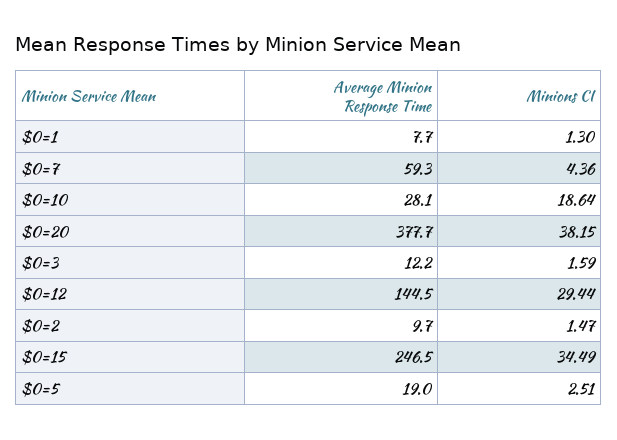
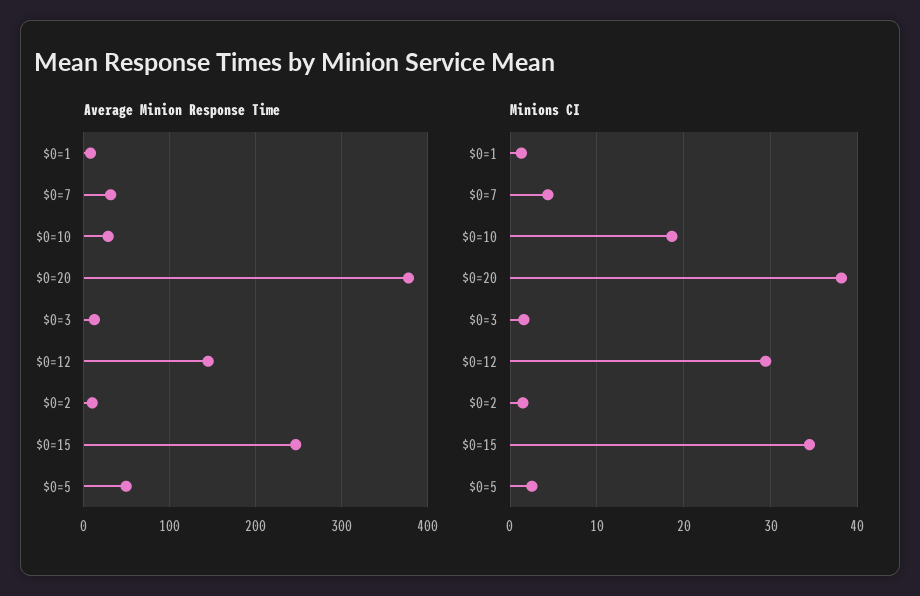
  {
    "Average Minion Response Time": {
      "$0=1": 7.7,
-     "$0=7": 59.3,
+     "$0=7": 30,
      "$0=10": 28.1,
      "$0=20": 377.7,
      "$0=3": 12.2,
      "$0=12": 144.5,
      "$0=2": 9.7,
      "$0=15": 246.5,
-     "$0=5": 19
+     "$0=5": 50
    },
    "Minions CI": {
      "$0=1": 1.3,
      "$0=7": 4.36,
      "$0=10": 18.64,
      "$0=20": 38.15,
      "$0=3": 1.59,
      "$0=12": 29.44,
      "$0=2": 1.47,
      "$0=15": 34.49,
      "$0=5": 2.51
    }
  }

